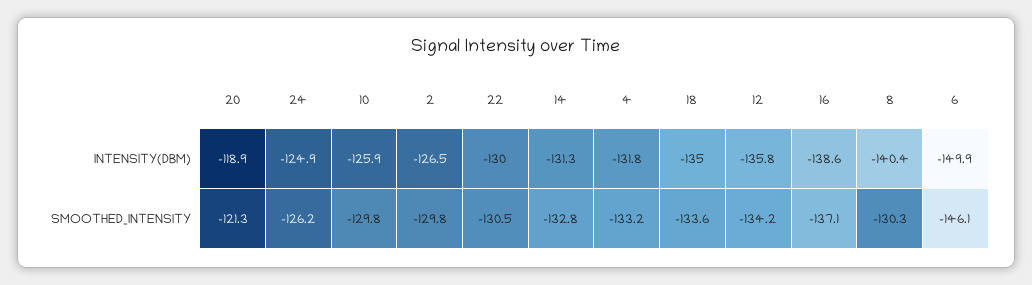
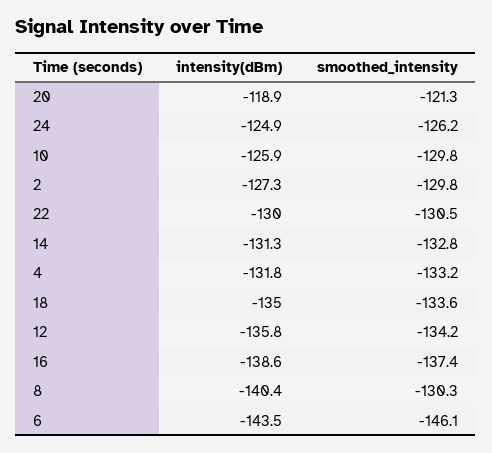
  {
    "20": {
      "INTENSITY(DBM)": -118.9,
      "SMOOTHED_INTENSITY": -121.3
    },
    "24": {
      "INTENSITY(DBM)": -124.9,
      "SMOOTHED_INTENSITY": -126.2
    },
    "10": {
      "INTENSITY(DBM)": -125.9,
      "SMOOTHED_INTENSITY": -129.8
    },
    "2": {
-     "INTENSITY(DBM)": -126.5,
+     "INTENSITY(DBM)": -127.3,
      "SMOOTHED_INTENSITY": -129.8
    },
    "22": {
      "INTENSITY(DBM)": -130,
      "SMOOTHED_INTENSITY": -130.5
    },
    "14": {
      "INTENSITY(DBM)": -131.3,
      "SMOOTHED_INTENSITY": -132.8
    },
    "4": {
      "INTENSITY(DBM)": -131.8,
      "SMOOTHED_INTENSITY": -133.2
    },
    "18": {
      "INTENSITY(DBM)": -135,
      "SMOOTHED_INTENSITY": -133.6
    },
    "12": {
      "INTENSITY(DBM)": -135.8,
      "SMOOTHED_INTENSITY": -134.2
    },
    "16": {
      "INTENSITY(DBM)": -138.6,
-     "SMOOTHED_INTENSITY": -137.1
+     "SMOOTHED_INTENSITY": -137.4
    },
    "8": {
      "INTENSITY(DBM)": -140.4,
      "SMOOTHED_INTENSITY": -130.3
    },
    "6": {
-     "INTENSITY(DBM)": -149.9,
+     "INTENSITY(DBM)": -143.5,
      "SMOOTHED_INTENSITY": -146.1
    }
  }

